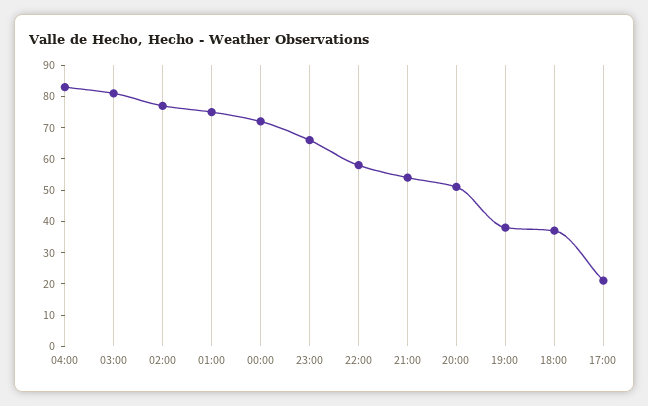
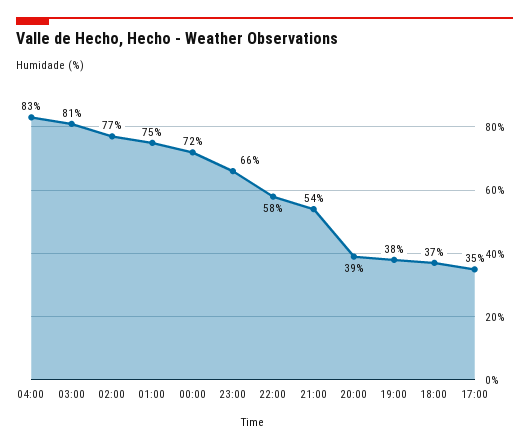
  {
    "04:00": 83,
    "03:00": 81,
    "02:00": 77,
    "01:00": 75,
    "00:00": 72,
    "23:00": 66,
    "22:00": 58,
    "21:00": 54,
-   "20:00": 50,
+   "20:00": 39,
    "19:00": 38,
    "18:00": 37,
-   "17:00": 20
+   "17:00": 35
  }

